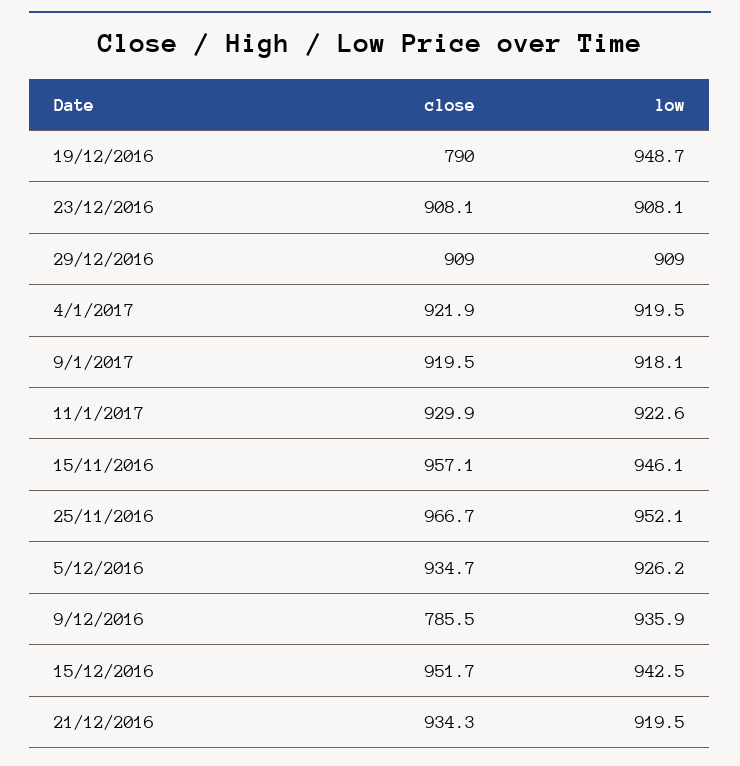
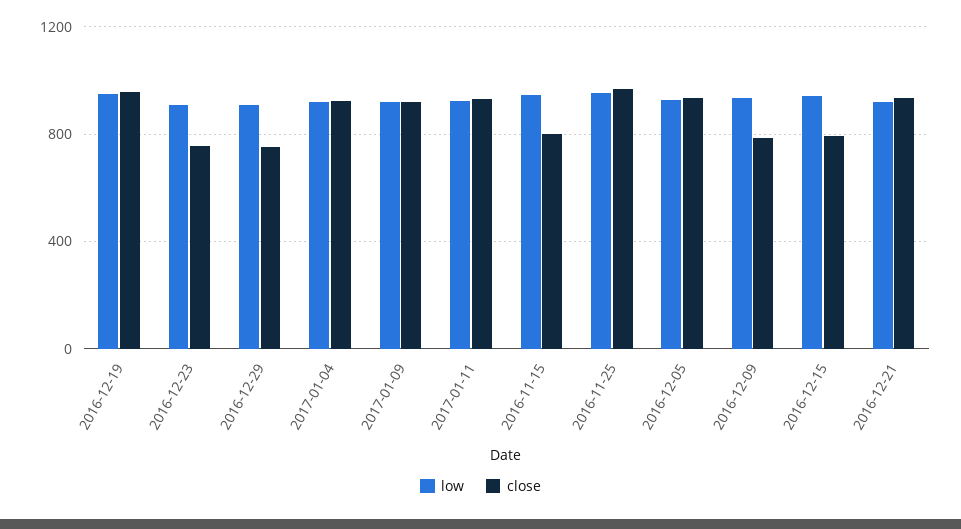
  {
    "close": {
-     "19/12/2016": 790,
+     "19/12/2016": 950,
-     "23/12/2016": 908.1,
+     "23/12/2016": 750,
-     "29/12/2016": 909,
+     "29/12/2016": 750,
      "4/1/2017": 921.9,
      "9/1/2017": 919.5,
      "11/1/2017": 929.9,
-     "15/11/2016": 957.1,
+     "15/11/2016": 800,
      "25/11/2016": 966.7,
      "5/12/2016": 934.7,
      "9/12/2016": 785.5,
-     "15/12/2016": 951.7,
+     "15/12/2016": 800,
      "21/12/2016": 934.3
    },
    "low": {
      "19/12/2016": 948.7,
      "23/12/2016": 908.1,
      "29/12/2016": 909,
      "4/1/2017": 919.5,
      "9/1/2017": 918.1,
      "11/1/2017": 922.6,
      "15/11/2016": 946.1,
      "25/11/2016": 952.1,
      "5/12/2016": 926.2,
      "9/12/2016": 935.9,
      "15/12/2016": 942.5,
      "21/12/2016": 919.5
    }
  }

